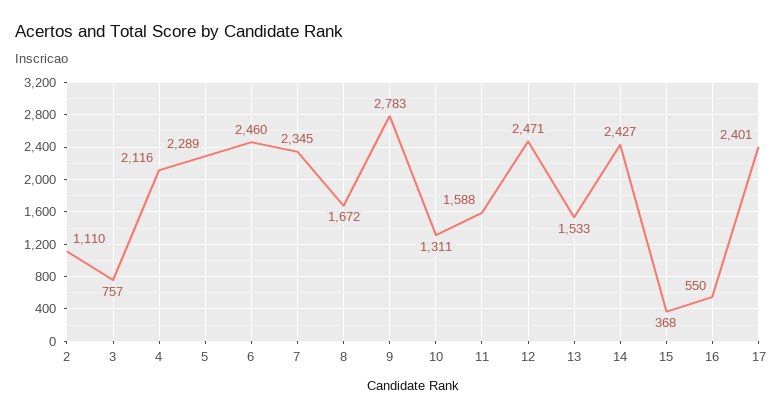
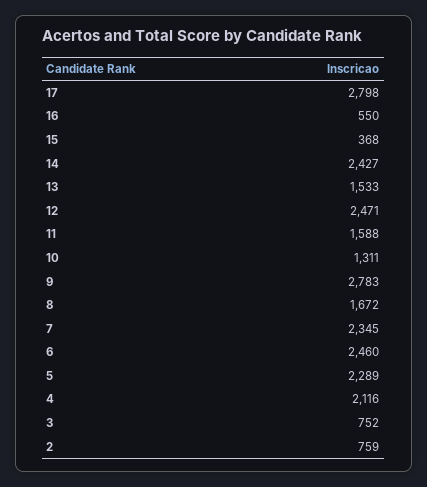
  {
-   "2": 1110,
+   "2": 759,
-   "3": 757,
+   "3": 752,
    "4": 2116,
    "5": 2289,
    "6": 2460,
    "7": 2345,
    "8": 1672,
    "9": 2783,
    "10": 1311,
    "11": 1588,
    "12": 2471,
    "13": 1533,
    "14": 2427,
    "15": 368,
    "16": 550,
-   "17": 2401
+   "17": 2798
  }

